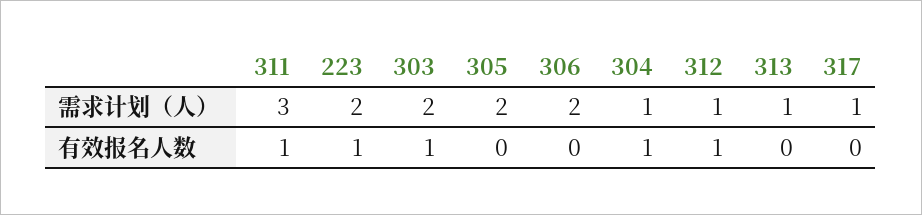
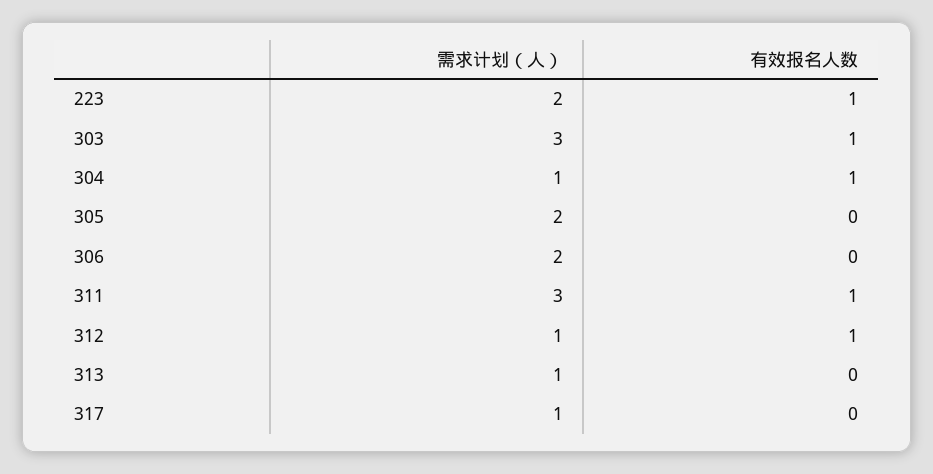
  {
    "311": {
      "需求计划（人）": 3,
      "有效报名人数": 1
    },
    "223": {
      "需求计划（人）": 2,
      "有效报名人数": 1
    },
    "303": {
-     "需求计划（人）": 2,
+     "需求计划（人）": 3,
      "有效报名人数": 1
    },
    "305": {
      "需求计划（人）": 2,
      "有效报名人数": 0
    },
    "306": {
      "需求计划（人）": 2,
      "有效报名人数": 0
    },
    "304": {
      "需求计划（人）": 1,
      "有效报名人数": 1
    },
    "312": {
      "需求计划（人）": 1,
      "有效报名人数": 1
    },
    "313": {
      "需求计划（人）": 1,
      "有效报名人数": 0
    },
    "317": {
      "需求计划（人）": 1,
      "有效报名人数": 0
    }
  }

